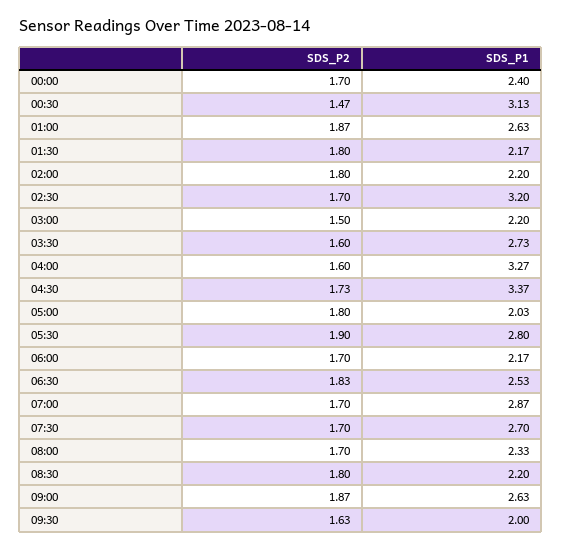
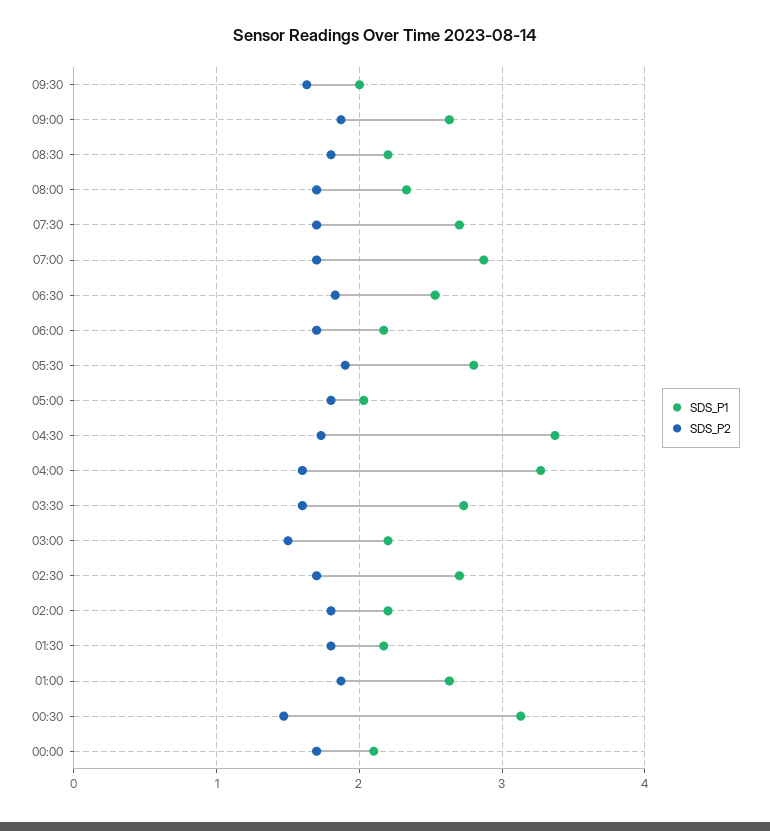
  {
    "SDS_P2": {
      "00:00": 1.7,
      "00:30": 1.47,
      "01:00": 1.87,
      "01:30": 1.8,
      "02:00": 1.8,
      "02:30": 1.7,
      "03:00": 1.5,
      "03:30": 1.6,
      "04:00": 1.6,
      "04:30": 1.73,
      "05:00": 1.8,
      "05:30": 1.9,
      "06:00": 1.7,
      "06:30": 1.83,
      "07:00": 1.7,
      "07:30": 1.7,
      "08:00": 1.7,
      "08:30": 1.8,
      "09:00": 1.87,
      "09:30": 1.63
    },
    "SDS_P1": {
-     "00:00": 2.4,
+     "00:00": 2.1,
      "00:30": 3.13,
      "01:00": 2.63,
      "01:30": 2.17,
      "02:00": 2.2,
-     "02:30": 3.2,
+     "02:30": 2.7,
      "03:00": 2.2,
      "03:30": 2.73,
      "04:00": 3.27,
      "04:30": 3.37,
      "05:00": 2.03,
      "05:30": 2.8,
      "06:00": 2.17,
      "06:30": 2.53,
      "07:00": 2.87,
      "07:30": 2.7,
      "08:00": 2.33,
      "08:30": 2.2,
      "09:00": 2.63,
      "09:30": 2
    }
  }

